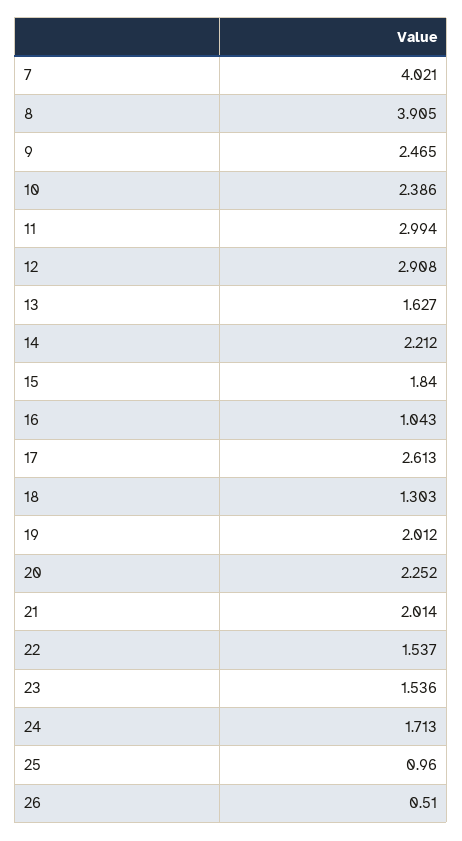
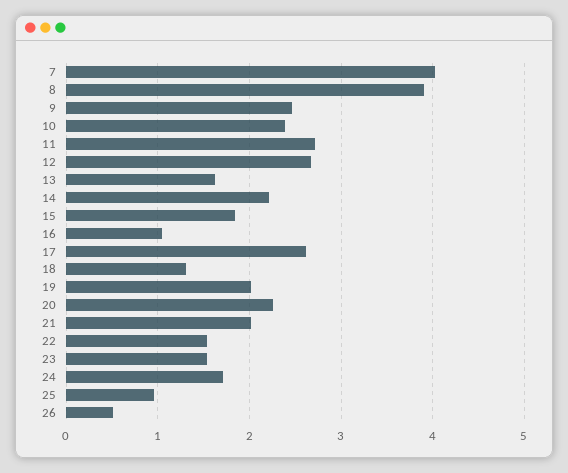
  {
    "7": 4.021,
    "8": 3.905,
    "9": 2.465,
    "10": 2.386,
-   "11": 2.994,
+   "11": 2.7,
-   "12": 2.908,
+   "12": 2.7,
    "13": 1.627,
    "14": 2.212,
    "15": 1.84,
    "16": 1.043,
    "17": 2.613,
    "18": 1.303,
    "19": 2.012,
    "20": 2.252,
    "21": 2.014,
    "22": 1.537,
    "23": 1.536,
    "24": 1.713,
    "25": 0.96,
    "26": 0.51
  }

